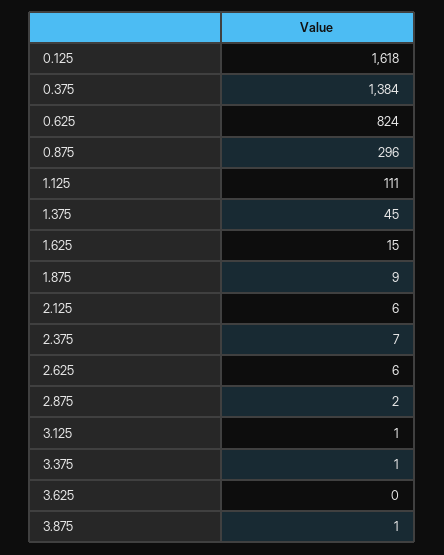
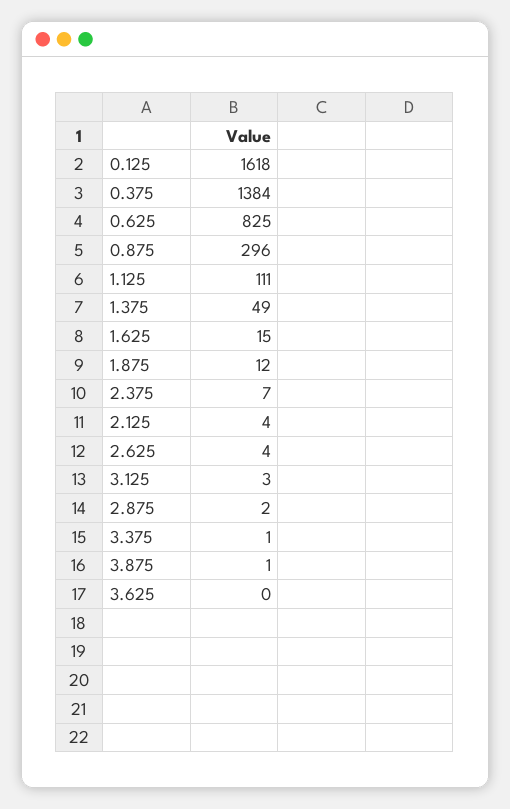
  {
    "0.125": 1618,
    "0.375": 1384,
-   "0.625": 824,
+   "0.625": 825,
    "0.875": 296,
    "1.125": 111,
-   "1.375": 45,
+   "1.375": 49,
    "1.625": 15,
-   "1.875": 9,
+   "1.875": 12,
-   "2.125": 6,
+   "2.125": 4,
    "2.375": 7,
-   "2.625": 6,
+   "2.625": 4,
    "2.875": 2,
-   "3.125": 1,
+   "3.125": 3,
    "3.375": 1,
    "3.625": 0,
    "3.875": 1
  }

